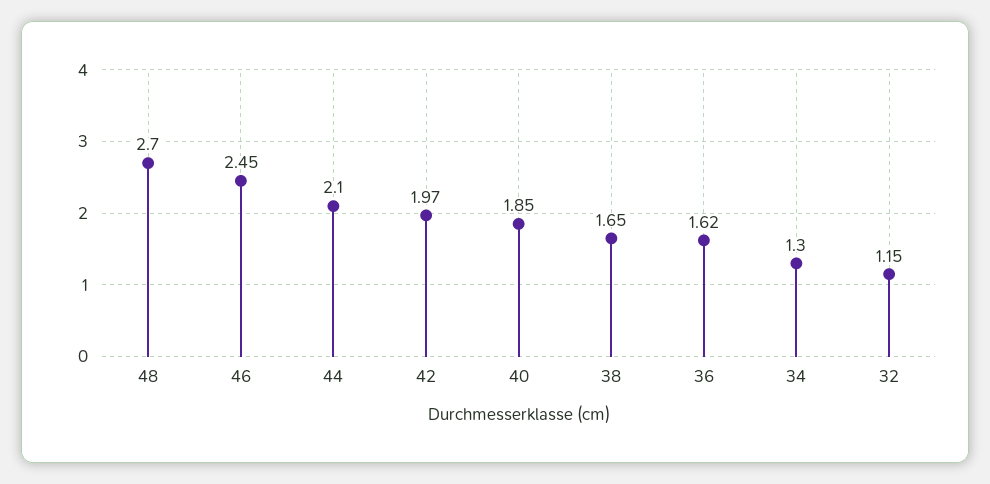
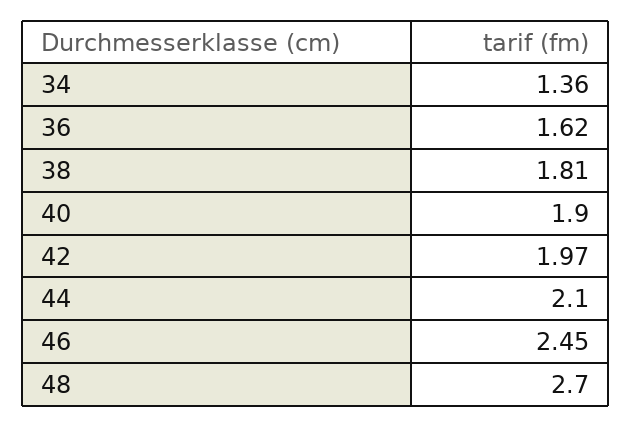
  {
    "48": 2.7,
    "46": 2.45,
    "44": 2.1,
    "42": 1.97,
-   "40": 1.85,
+   "40": 1.9,
-   "38": 1.65,
+   "38": 1.81,
    "36": 1.62,
-   "34": 1.3,
+   "34": 1.36
-   "32": 1.15
  }

